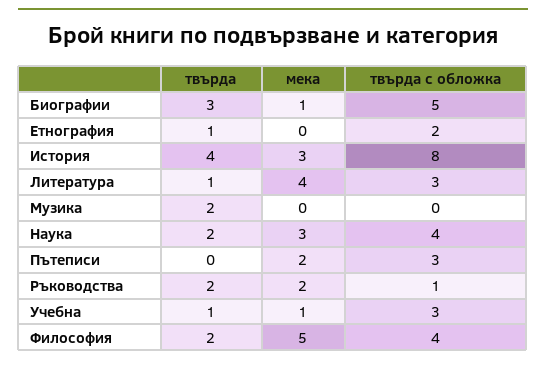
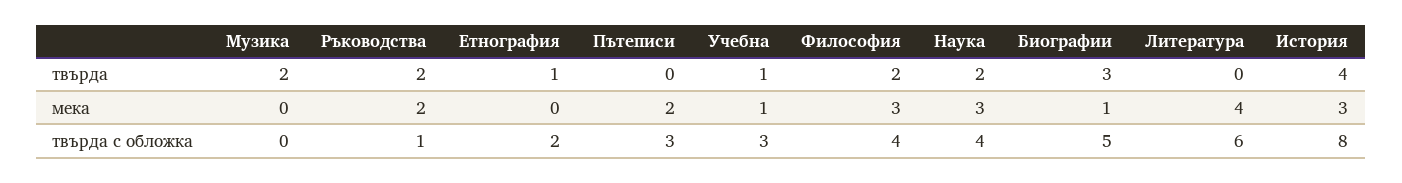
  {
    "твърда": {
      "Биографии": 3,
      "Етнография": 1,
      "История": 4,
-     "Литература": 1,
+     "Литература": 0,
      "Музика": 2,
      "Наука": 2,
      "Пътеписи": 0,
      "Ръководства": 2,
      "Учебна": 1,
      "Философия": 2
    },
    "мека": {
      "Биографии": 1,
      "Етнография": 0,
      "История": 3,
      "Литература": 4,
      "Музика": 0,
      "Наука": 3,
      "Пътеписи": 2,
      "Ръководства": 2,
      "Учебна": 1,
-     "Философия": 5
+     "Философия": 3
    },
    "твърда с обложка": {
      "Биографии": 5,
      "Етнография": 2,
      "История": 8,
-     "Литература": 3,
+     "Литература": 6,
      "Музика": 0,
      "Наука": 4,
      "Пътеписи": 3,
      "Ръководства": 1,
      "Учебна": 3,
      "Философия": 4
    }
  }

